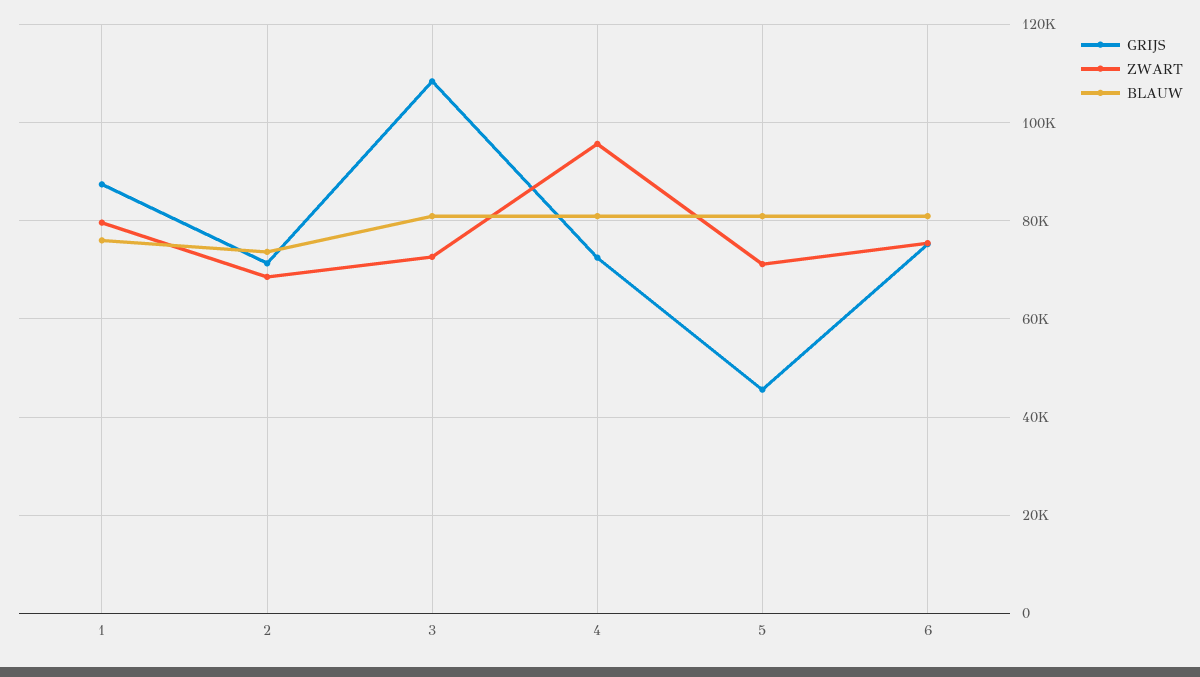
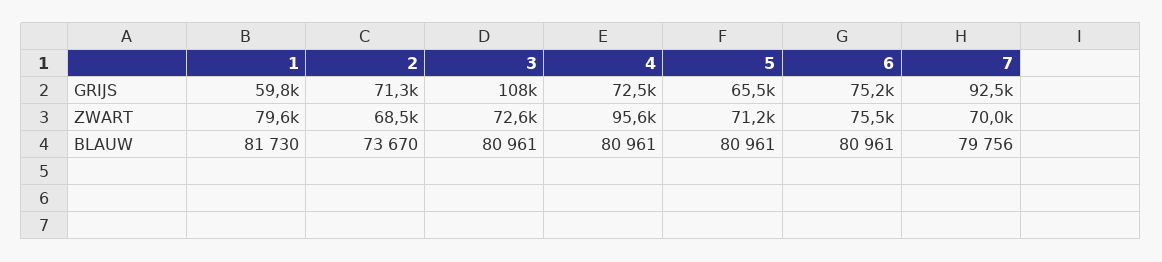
  {
    "GRIJS": {
-     "1": 88000,
+     "1": 59800,
      "2": 71300,
      "3": 108000,
      "4": 72500,
-     "5": 46000,
+     "5": 65500,
-     "6": 75200
+     "6": 75200,
+     "7": 92500
    },
    "ZWART": {
      "1": 79600,
      "2": 68500,
      "3": 72600,
      "4": 95600,
      "5": 71200,
-     "6": 75500
+     "6": 75500,
+     "7": 70000
    },
    "BLAUW": {
-     "1": 76000,
+     "1": 81730,
      "2": 73670,
      "3": 80961,
      "4": 80961,
      "5": 80961,
-     "6": 80961
+     "6": 80961,
+     "7": 79756
    }
  }

